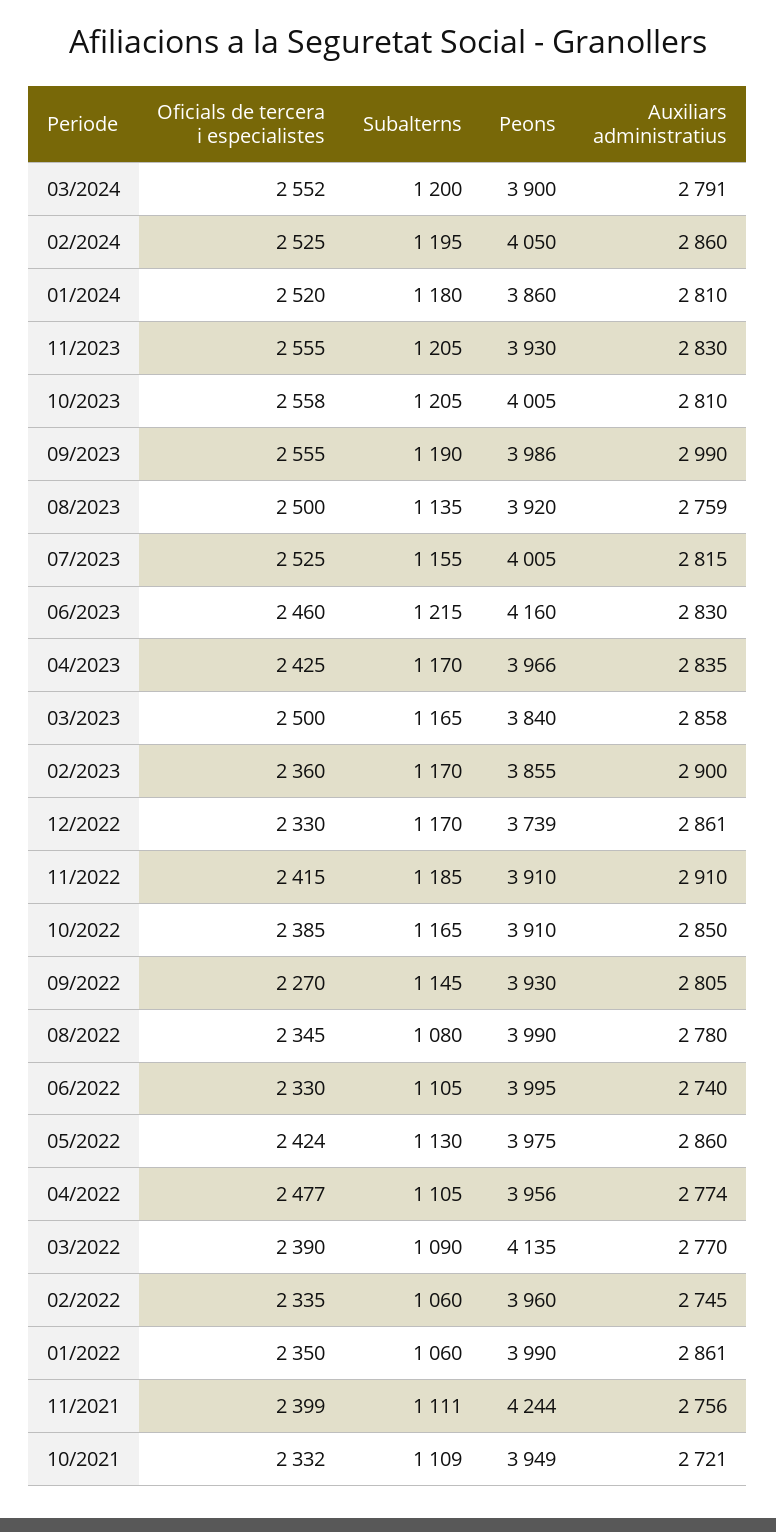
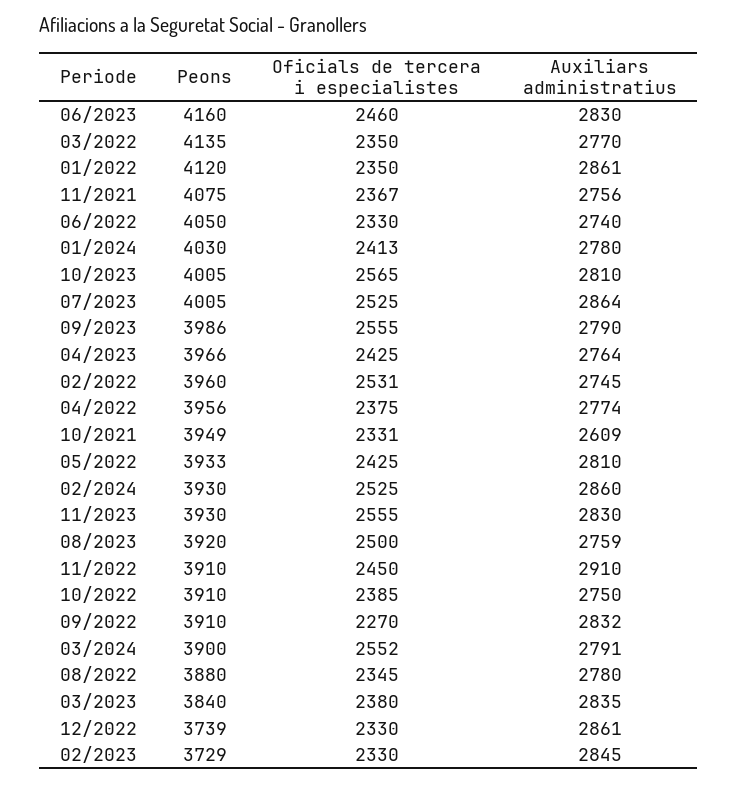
  {
    "Oficials de tercera i especialistes": {
      "03/2024": 2552,
      "02/2024": 2525,
-     "01/2024": 2520,
+     "01/2024": 2413,
      "11/2023": 2555,
-     "10/2023": 2558,
+     "10/2023": 2565,
      "09/2023": 2555,
      "08/2023": 2500,
      "07/2023": 2525,
      "06/2023": 2460,
      "04/2023": 2425,
-     "03/2023": 2500,
+     "03/2023": 2380,
-     "02/2023": 2360,
+     "02/2023": 2330,
      "12/2022": 2330,
-     "11/2022": 2415,
+     "11/2022": 2450,
      "10/2022": 2385,
      "09/2022": 2270,
      "08/2022": 2345,
      "06/2022": 2330,
-     "05/2022": 2424,
+     "05/2022": 2425,
-     "04/2022": 2477,
+     "04/2022": 2375,
-     "03/2022": 2390,
+     "03/2022": 2350,
-     "02/2022": 2335,
+     "02/2022": 2531,
      "01/2022": 2350,
-     "11/2021": 2399,
+     "11/2021": 2367,
-     "10/2021": 2332
+     "10/2021": 2331
    },
-   "Subalterns": {
-     "03/2024": 1200,
-     "02/2024": 1195,
-     "01/2024": 1180,
-     "11/2023": 1205,
-     "10/2023": 1205,
-     "09/2023": 1190,
-     "08/2023": 1135,
-     "07/2023": 1155,
-     "06/2023": 1215,
-     "04/2023": 1170,
-     "03/2023": 1165,
-     "02/2023": 1170,
-     "12/2022": 1170,
-     "11/2022": 1185,
-     "10/2022": 1165,
-     "09/2022": 1145,
-     "08/2022": 1080,
-     "06/2022": 1105,
-     "05/2022": 1130,
-     "04/2022": 1105,
-     "03/2022": 1090,
-     "02/2022": 1060,
-     "01/2022": 1060,
-     "11/2021": 1111,
-     "10/2021": 1109
-   },
    "Peons": {
      "03/2024": 3900,
-     "02/2024": 4050,
+     "02/2024": 3930,
-     "01/2024": 3860,
+     "01/2024": 4030,
      "11/2023": 3930,
      "10/2023": 4005,
      "09/2023": 3986,
      "08/2023": 3920,
      "07/2023": 4005,
      "06/2023": 4160,
      "04/2023": 3966,
      "03/2023": 3840,
-     "02/2023": 3855,
+     "02/2023": 3729,
      "12/2022": 3739,
      "11/2022": 3910,
      "10/2022": 3910,
-     "09/2022": 3930,
+     "09/2022": 3910,
-     "08/2022": 3990,
+     "08/2022": 3880,
-     "06/2022": 3995,
+     "06/2022": 4050,
-     "05/2022": 3975,
+     "05/2022": 3933,
      "04/2022": 3956,
      "03/2022": 4135,
      "02/2022": 3960,
-     "01/2022": 3990,
+     "01/2022": 4120,
-     "11/2021": 4244,
+     "11/2021": 4075,
      "10/2021": 3949
    },
    "Auxiliars administratius": {
      "03/2024": 2791,
      "02/2024": 2860,
-     "01/2024": 2810,
+     "01/2024": 2780,
      "11/2023": 2830,
      "10/2023": 2810,
-     "09/2023": 2990,
+     "09/2023": 2790,
      "08/2023": 2759,
-     "07/2023": 2815,
+     "07/2023": 2864,
      "06/2023": 2830,
-     "04/2023": 2835,
+     "04/2023": 2764,
-     "03/2023": 2858,
+     "03/2023": 2835,
-     "02/2023": 2900,
+     "02/2023": 2845,
      "12/2022": 2861,
      "11/2022": 2910,
-     "10/2022": 2850,
+     "10/2022": 2750,
-     "09/2022": 2805,
+     "09/2022": 2832,
      "08/2022": 2780,
      "06/2022": 2740,
-     "05/2022": 2860,
+     "05/2022": 2810,
      "04/2022": 2774,
      "03/2022": 2770,
      "02/2022": 2745,
      "01/2022": 2861,
      "11/2021": 2756,
-     "10/2021": 2721
+     "10/2021": 2609
    }
  }

